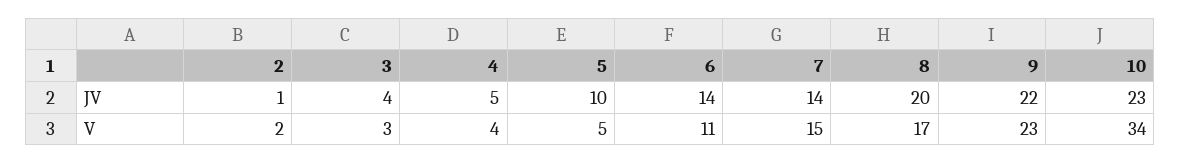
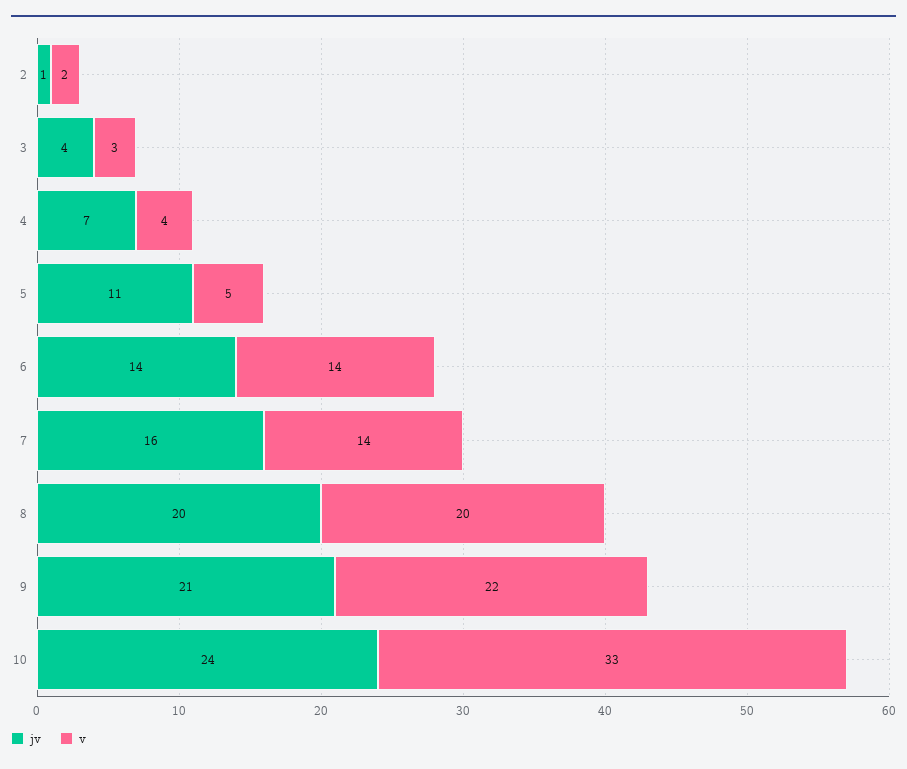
  {
    "JV": {
      "2": 1,
      "3": 4,
-     "4": 5,
+     "4": 7,
-     "5": 10,
+     "5": 11,
      "6": 14,
-     "7": 14,
+     "7": 16,
      "8": 20,
-     "9": 22,
+     "9": 21,
-     "10": 23
+     "10": 24
    },
    "V": {
      "2": 2,
      "3": 3,
      "4": 4,
      "5": 5,
-     "6": 11,
+     "6": 14,
-     "7": 15,
+     "7": 14,
-     "8": 17,
+     "8": 20,
-     "9": 23,
+     "9": 22,
-     "10": 34
+     "10": 33
    }
  }

